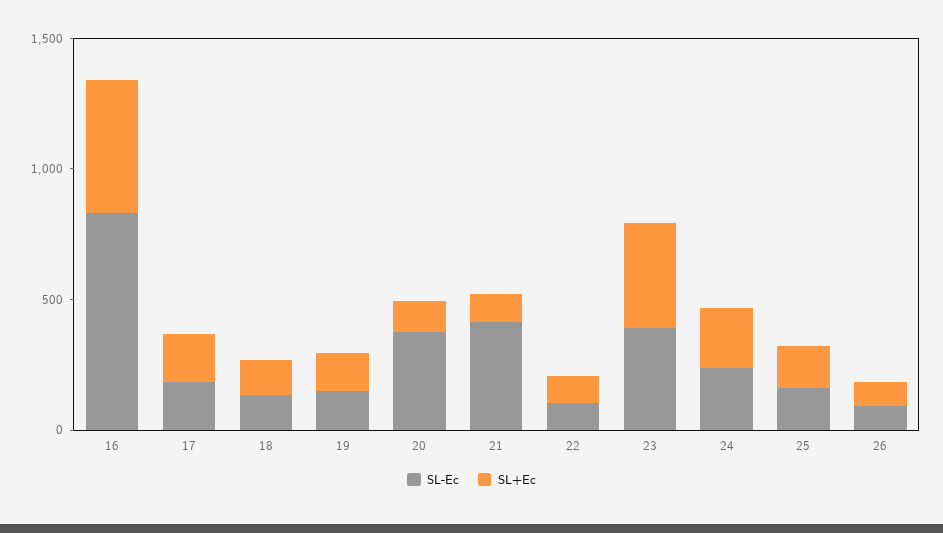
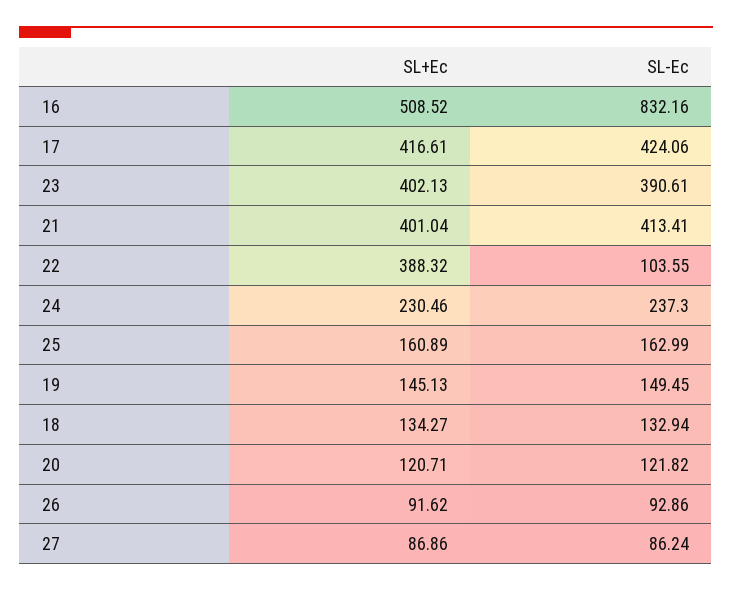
  {
    "SL-Ec": {
      "16": 832.16,
-     "17": 200,
+     "17": 424.06,
      "18": 132.94,
      "19": 149.45,
-     "20": 400,
+     "20": 121.82,
      "21": 413.41,
      "22": 103.55,
      "23": 390.61,
      "24": 237.3,
      "25": 162.99,
-     "26": 92.86
+     "26": 92.86,
+     "27": 86.24
    },
    "SL+Ec": {
      "16": 508.52,
-     "17": 200,
+     "17": 416.61,
      "18": 134.27,
      "19": 145.13,
      "20": 120.71,
-     "21": 100,
+     "21": 401.04,
-     "22": 100,
+     "22": 388.32,
      "23": 402.13,
      "24": 230.46,
      "25": 160.89,
-     "26": 91.62
+     "26": 91.62,
+     "27": 86.86
    }
  }

